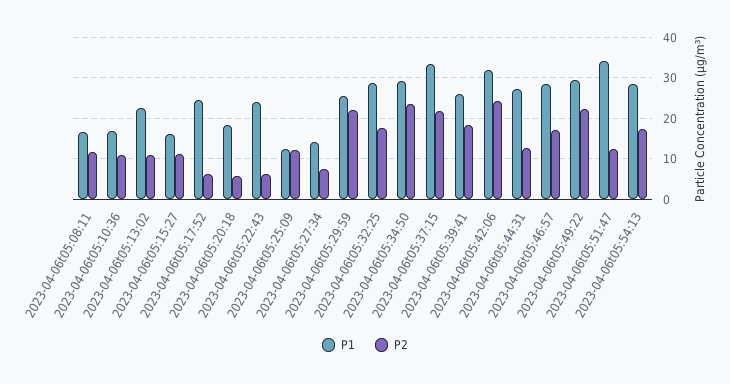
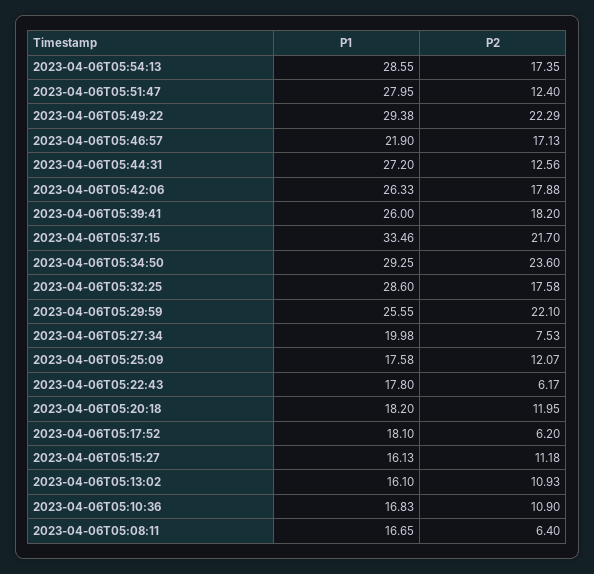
  {
    "P1": {
      "2023-04-06t05:08:11": 16.65,
      "2023-04-06t05:10:36": 16.83,
-     "2023-04-06t05:13:02": 22,
+     "2023-04-06t05:13:02": 16.1,
      "2023-04-06t05:15:27": 16.13,
-     "2023-04-06t05:17:52": 24,
+     "2023-04-06t05:17:52": 18.1,
      "2023-04-06t05:20:18": 18.2,
-     "2023-04-06t05:22:43": 24,
+     "2023-04-06t05:22:43": 17.8,
-     "2023-04-06t05:25:09": 12,
+     "2023-04-06t05:25:09": 17.58,
-     "2023-04-06t05:27:34": 14,
+     "2023-04-06t05:27:34": 19.98,
      "2023-04-06t05:29:59": 25.55,
      "2023-04-06t05:32:25": 28.6,
      "2023-04-06t05:34:50": 29.25,
      "2023-04-06t05:37:15": 33.46,
      "2023-04-06t05:39:41": 26,
-     "2023-04-06t05:42:06": 32,
+     "2023-04-06t05:42:06": 26.33,
      "2023-04-06t05:44:31": 27.2,
-     "2023-04-06t05:46:57": 28,
+     "2023-04-06t05:46:57": 21.9,
      "2023-04-06t05:49:22": 29.38,
-     "2023-04-06t05:51:47": 34,
+     "2023-04-06t05:51:47": 27.95,
      "2023-04-06t05:54:13": 28.55
    },
    "P2": {
-     "2023-04-06t05:08:11": 12,
+     "2023-04-06t05:08:11": 6.4,
      "2023-04-06t05:10:36": 10.9,
      "2023-04-06t05:13:02": 10.93,
      "2023-04-06t05:15:27": 11.18,
      "2023-04-06t05:17:52": 6.2,
-     "2023-04-06t05:20:18": 6,
+     "2023-04-06t05:20:18": 11.95,
      "2023-04-06t05:22:43": 6.17,
      "2023-04-06t05:25:09": 12.07,
      "2023-04-06t05:27:34": 7.53,
      "2023-04-06t05:29:59": 22.1,
      "2023-04-06t05:32:25": 17.58,
      "2023-04-06t05:34:50": 23.6,
      "2023-04-06t05:37:15": 21.7,
      "2023-04-06t05:39:41": 18.2,
-     "2023-04-06t05:42:06": 24,
+     "2023-04-06t05:42:06": 17.88,
      "2023-04-06t05:44:31": 12.56,
      "2023-04-06t05:46:57": 17.13,
      "2023-04-06t05:49:22": 22.29,
      "2023-04-06t05:51:47": 12.4,
      "2023-04-06t05:54:13": 17.35
    }
  }

